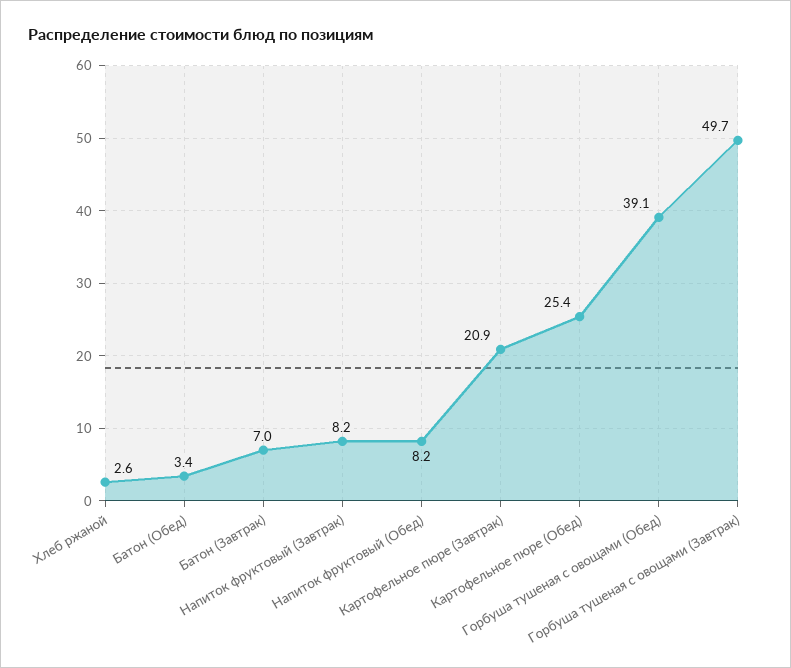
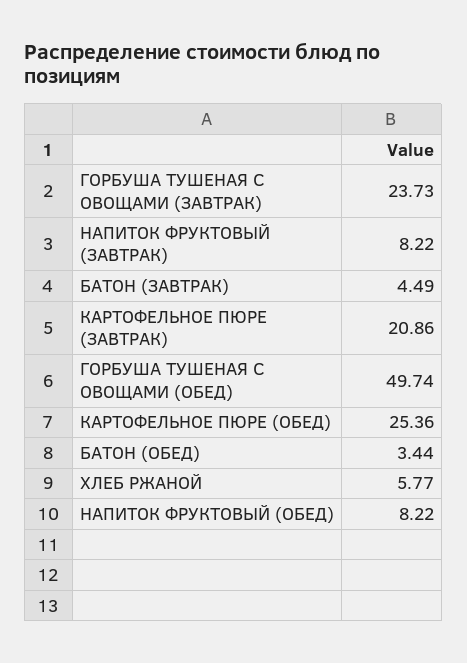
  {
-   "Хлеб ржаной": 2.6,
+   "Хлеб ржаной": 5.77,
    "Батон (Обед)": 3.44,
-   "Батон (Завтрак)": 7,
+   "Батон (Завтрак)": 4.49,
    "Напиток фруктовый (Завтрак)": 8.22,
    "Напиток фруктовый (Обед)": 8.22,
    "Картофельное пюре (Завтрак)": 20.86,
    "Картофельное пюре (Обед)": 25.36,
-   "Горбуша тушеная с овощами (Обед)": 39.1,
+   "Горбуша тушеная с овощами (Обед)": 49.74,
-   "Горбуша тушеная с овощами (Завтрак)": 49.7
+   "Горбуша тушеная с овощами (Завтрак)": 23.73
  }

